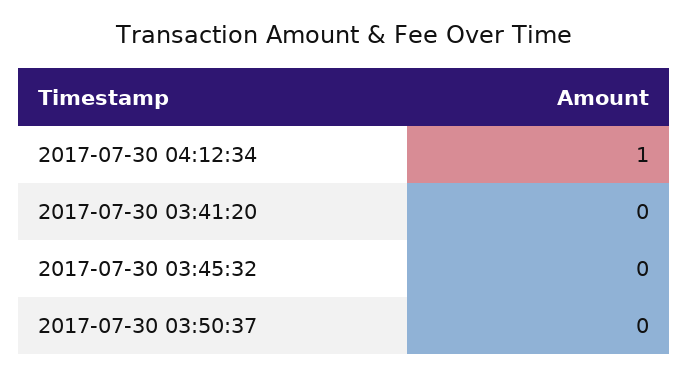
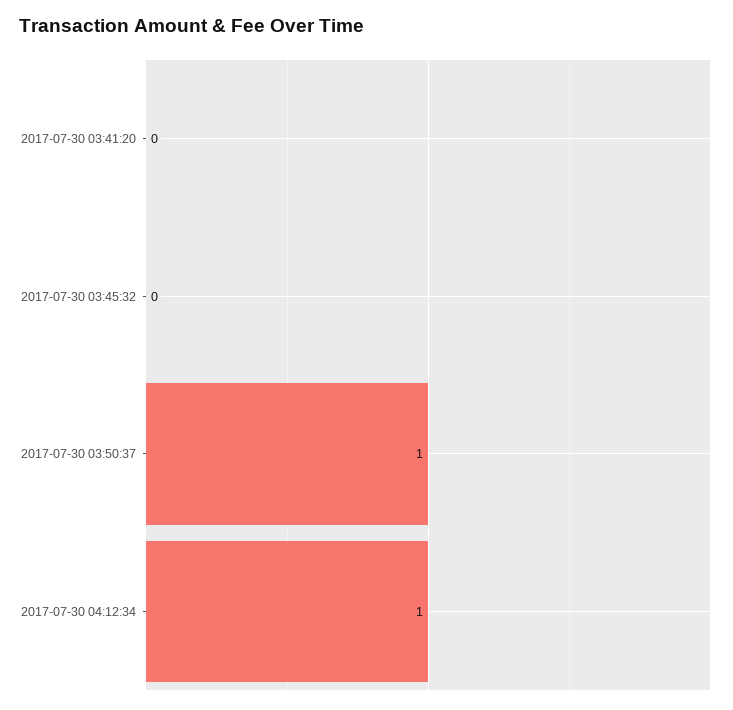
  {
    "2017-07-30 04:12:34": 1,
    "2017-07-30 03:41:20": 0,
    "2017-07-30 03:45:32": 0,
-   "2017-07-30 03:50:37": 0
+   "2017-07-30 03:50:37": 1
  }

